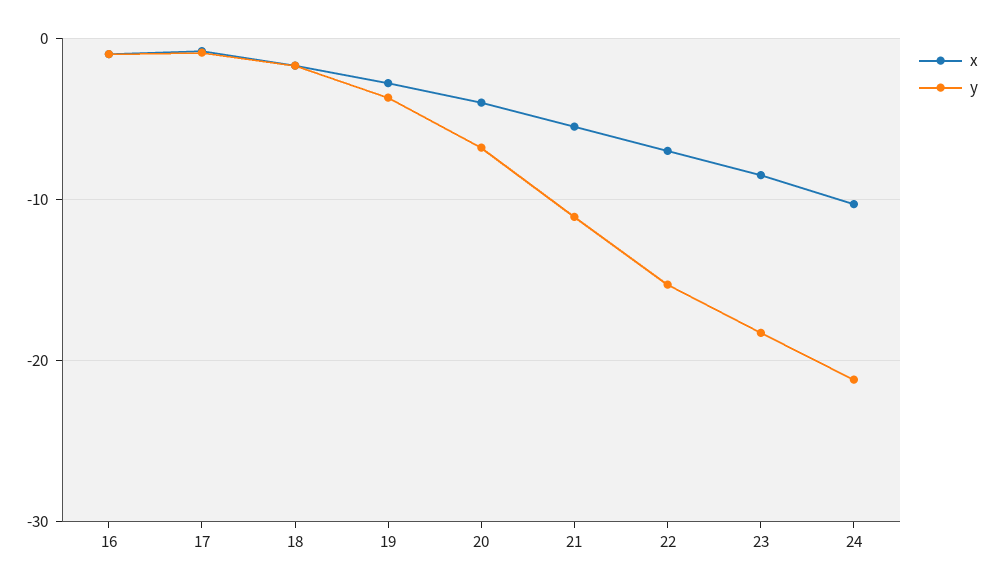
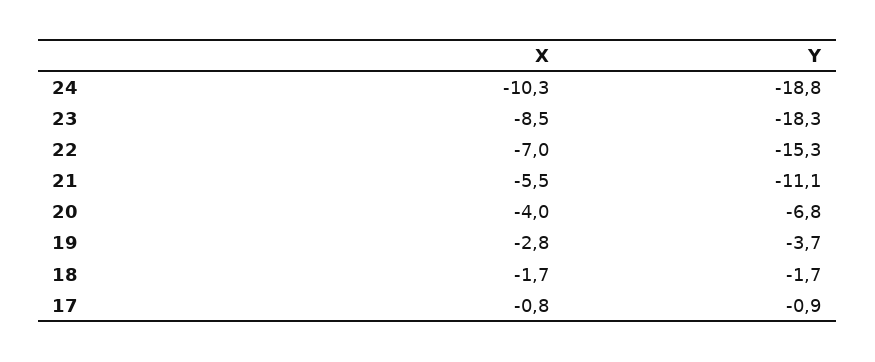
  {
    "x": {
-     "16": -1,
      "17": -0.8,
      "18": -1.7,
      "19": -2.8,
      "20": -4,
      "21": -5.5,
      "22": -7,
      "23": -8.5,
      "24": -10.3
    },
    "y": {
-     "16": -1,
      "17": -0.9,
      "18": -1.7,
      "19": -3.7,
      "20": -6.8,
      "21": -11.1,
      "22": -15.3,
      "23": -18.3,
-     "24": -21
+     "24": -18.8
    }
  }

